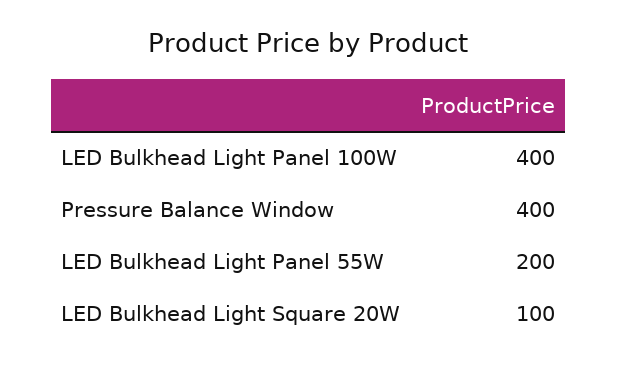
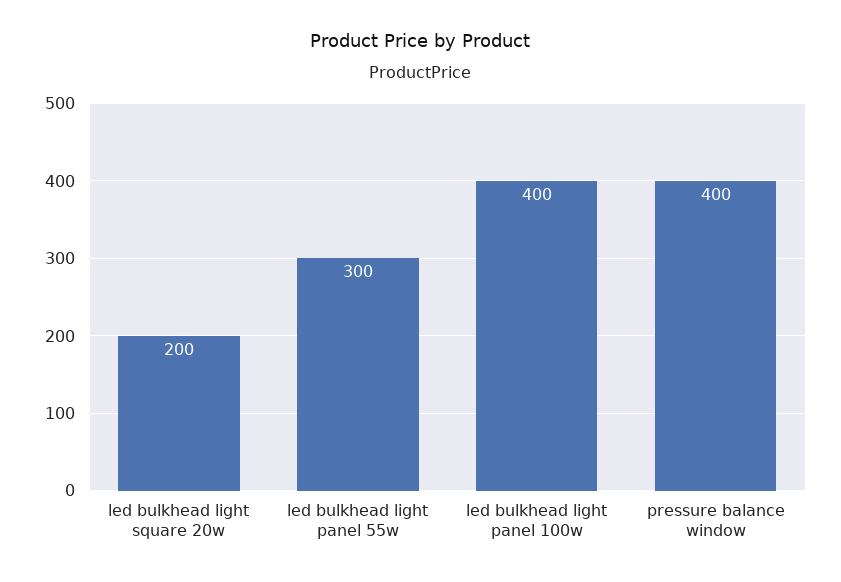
  {
    "LED Bulkhead Light Panel 100W": 400,
    "Pressure Balance Window": 400,
-   "LED Bulkhead Light Panel 55W": 200,
+   "LED Bulkhead Light Panel 55W": 300,
-   "LED Bulkhead Light Square 20W": 100
+   "LED Bulkhead Light Square 20W": 200
  }

